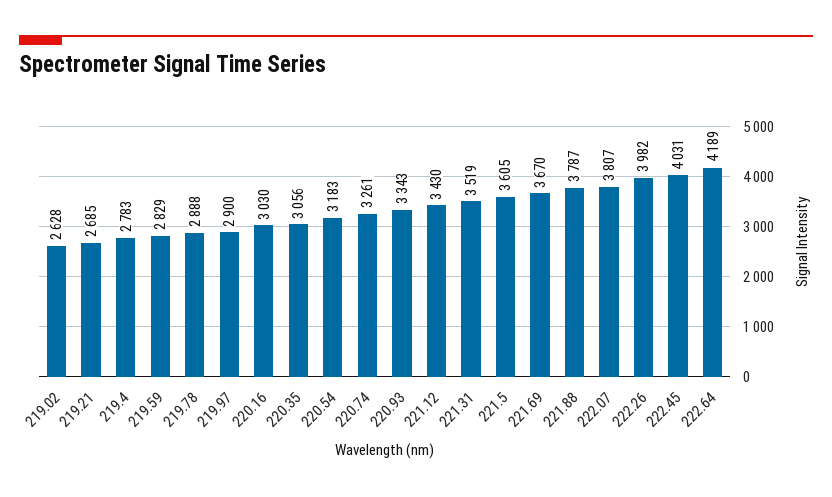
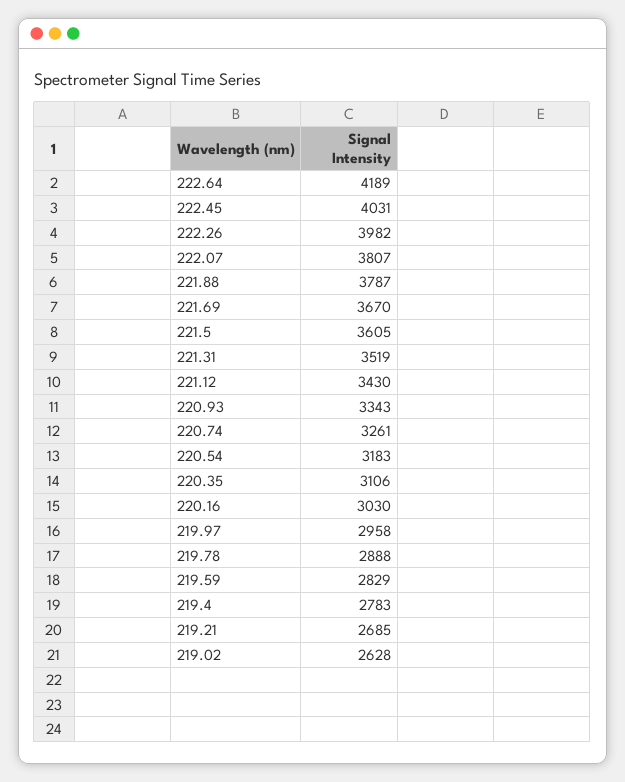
  {
    "219.02": 2628,
    "219.21": 2685,
    "219.4": 2783,
    "219.59": 2829,
    "219.78": 2888,
-   "219.97": 2900,
+   "219.97": 2958,
    "220.16": 3030,
-   "220.35": 3056,
+   "220.35": 3106,
    "220.54": 3183,
    "220.74": 3261,
    "220.93": 3343,
    "221.12": 3430,
    "221.31": 3519,
    "221.5": 3605,
    "221.69": 3670,
    "221.88": 3787,
    "222.07": 3807,
    "222.26": 3982,
    "222.45": 4031,
    "222.64": 4189
  }

